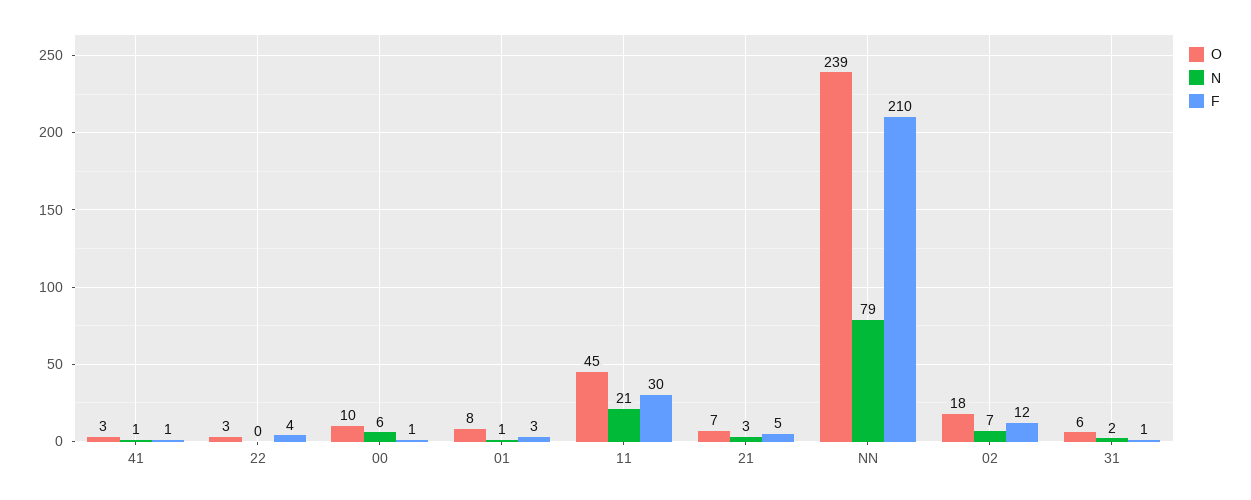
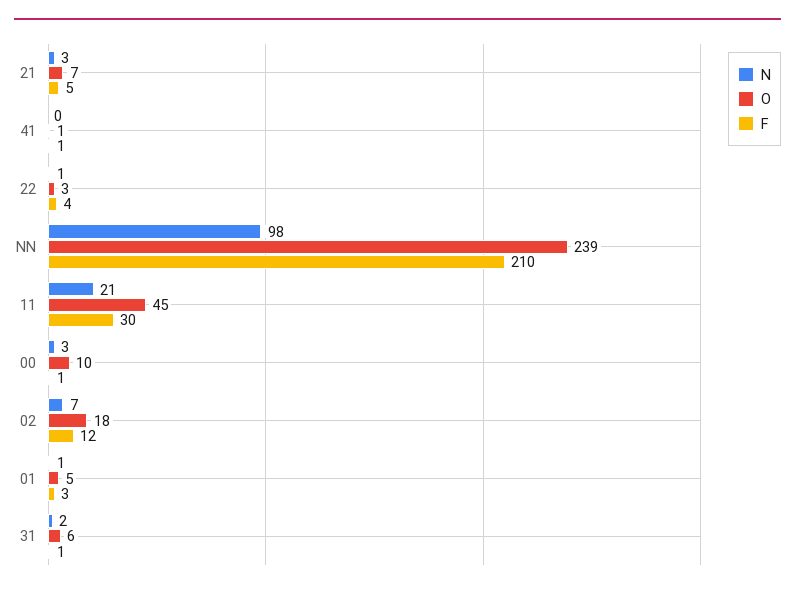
  {
    "O": {
-     "41": 3,
+     "41": 1,
      "22": 3,
      "00": 10,
-     "01": 8,
+     "01": 5,
      "11": 45,
      "21": 7,
      "NN": 239,
      "02": 18,
      "31": 6
    },
    "N": {
-     "41": 1,
+     "41": 0,
-     "22": 0,
+     "22": 1,
-     "00": 6,
+     "00": 3,
      "01": 1,
      "11": 21,
      "21": 3,
-     "NN": 79,
+     "NN": 98,
      "02": 7,
      "31": 2
    },
    "F": {
      "41": 1,
      "22": 4,
      "00": 1,
      "01": 3,
      "11": 30,
      "21": 5,
      "NN": 210,
      "02": 12,
      "31": 1
    }
  }

